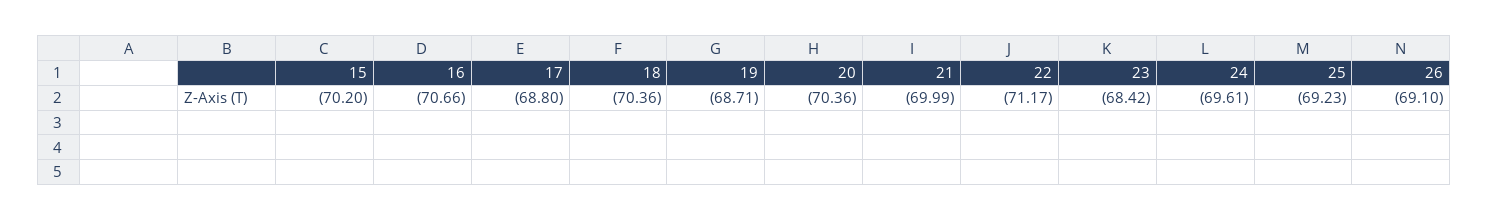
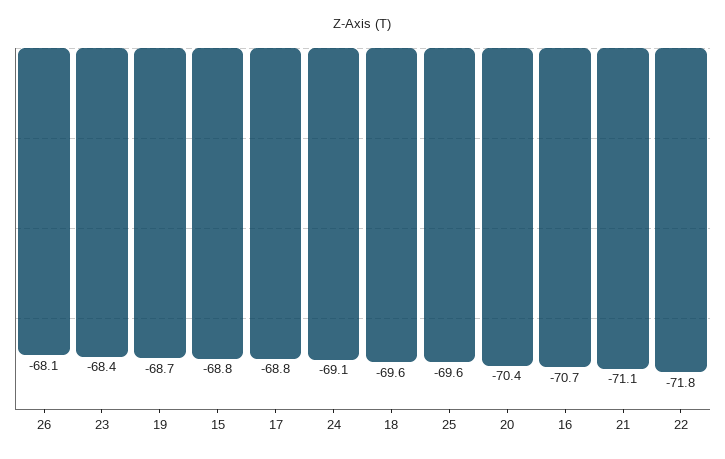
  {
-   "15": -70.2,
+   "15": -68.8,
    "16": -70.66,
    "17": -68.8,
-   "18": -70.36,
+   "18": -69.6,
    "19": -68.71,
    "20": -70.36,
-   "21": -69.99,
+   "21": -71.1,
-   "22": -71.17,
+   "22": -71.8,
    "23": -68.42,
-   "24": -69.61,
+   "24": -69.1,
-   "25": -69.23,
+   "25": -69.6,
-   "26": -69.1
+   "26": -68.1
  }

